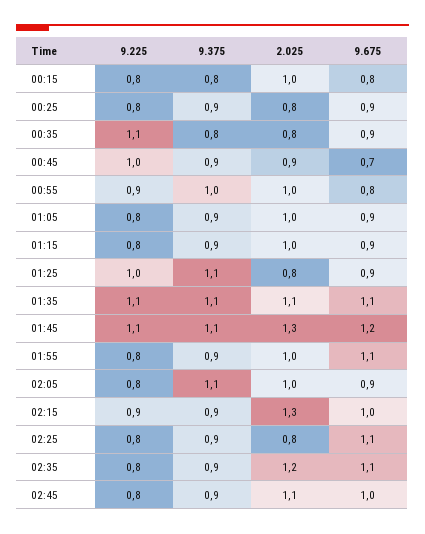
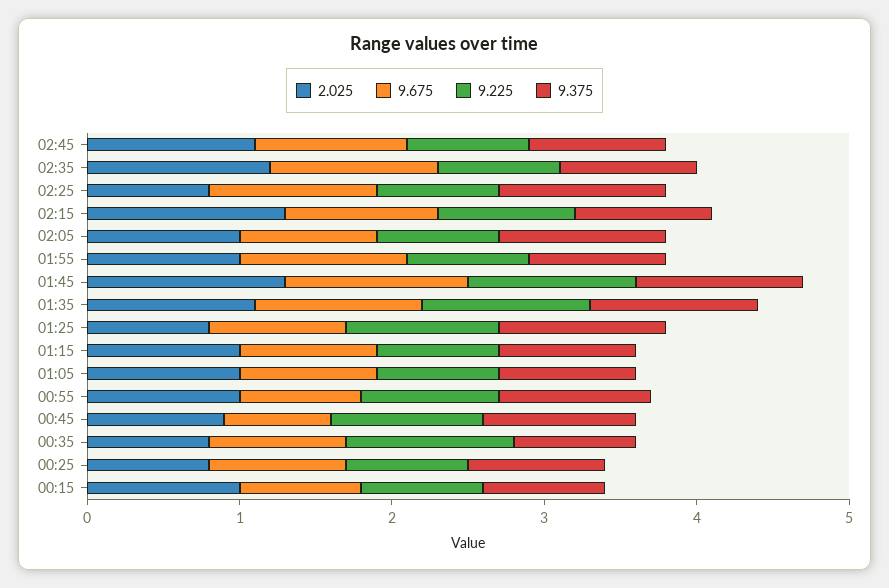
  {
    "9.225": {
      "00:15": 0.8,
      "00:25": 0.8,
      "00:35": 1.1,
      "00:45": 1,
      "00:55": 0.9,
      "01:05": 0.8,
      "01:15": 0.8,
      "01:25": 1,
      "01:35": 1.1,
      "01:45": 1.1,
      "01:55": 0.8,
      "02:05": 0.8,
      "02:15": 0.9,
      "02:25": 0.8,
      "02:35": 0.8,
      "02:45": 0.8
    },
    "9.375": {
      "00:15": 0.8,
      "00:25": 0.9,
      "00:35": 0.8,
-     "00:45": 0.9,
+     "00:45": 1,
      "00:55": 1,
      "01:05": 0.9,
      "01:15": 0.9,
      "01:25": 1.1,
      "01:35": 1.1,
      "01:45": 1.1,
      "01:55": 0.9,
      "02:05": 1.1,
      "02:15": 0.9,
-     "02:25": 0.9,
+     "02:25": 1.1,
      "02:35": 0.9,
      "02:45": 0.9
    },
    "2.025": {
      "00:15": 1,
      "00:25": 0.8,
      "00:35": 0.8,
      "00:45": 0.9,
      "00:55": 1,
      "01:05": 1,
      "01:15": 1,
      "01:25": 0.8,
      "01:35": 1.1,
      "01:45": 1.3,
      "01:55": 1,
      "02:05": 1,
      "02:15": 1.3,
      "02:25": 0.8,
      "02:35": 1.2,
      "02:45": 1.1
    },
    "9.675": {
      "00:15": 0.8,
      "00:25": 0.9,
      "00:35": 0.9,
      "00:45": 0.7,
      "00:55": 0.8,
      "01:05": 0.9,
      "01:15": 0.9,
      "01:25": 0.9,
      "01:35": 1.1,
      "01:45": 1.2,
      "01:55": 1.1,
      "02:05": 0.9,
      "02:15": 1,
      "02:25": 1.1,
      "02:35": 1.1,
      "02:45": 1
    }
  }

